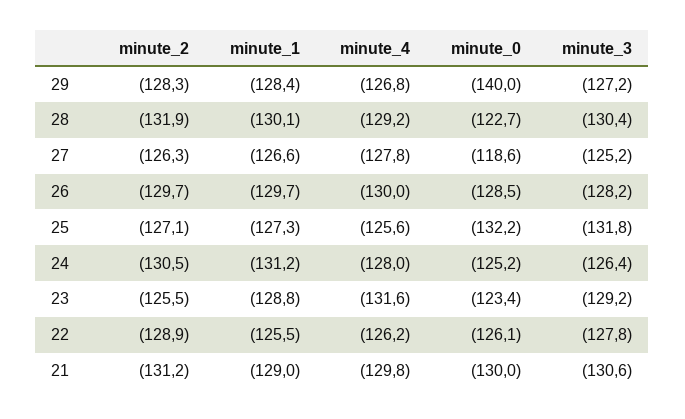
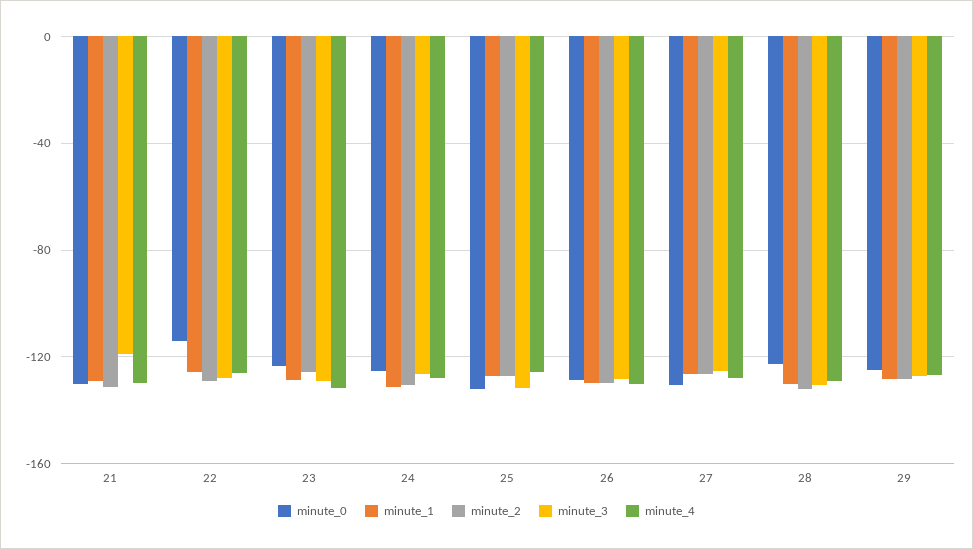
  {
    "minute_2": {
      "29": -128.3,
      "28": -131.9,
      "27": -126.3,
      "26": -129.7,
      "25": -127.1,
      "24": -130.5,
      "23": -125.5,
      "22": -128.9,
      "21": -131.2
    },
    "minute_1": {
      "29": -128.4,
      "28": -130.1,
      "27": -126.6,
      "26": -129.7,
      "25": -127.3,
      "24": -131.2,
      "23": -128.8,
      "22": -125.5,
      "21": -129
    },
    "minute_4": {
      "29": -126.8,
      "28": -129.2,
      "27": -127.8,
      "26": -130,
      "25": -125.6,
      "24": -128,
      "23": -131.6,
      "22": -126.2,
      "21": -129.8
    },
    "minute_0": {
-     "29": -140,
+     "29": -125,
      "28": -122.7,
-     "27": -118.6,
+     "27": -130,
      "26": -128.5,
      "25": -132.2,
      "24": -125.2,
      "23": -123.4,
-     "22": -126.1,
+     "22": -115,
      "21": -130
    },
    "minute_3": {
      "29": -127.2,
      "28": -130.4,
      "27": -125.2,
      "26": -128.2,
      "25": -131.8,
      "24": -126.4,
      "23": -129.2,
      "22": -127.8,
-     "21": -130.6
+     "21": -120
    }
  }

